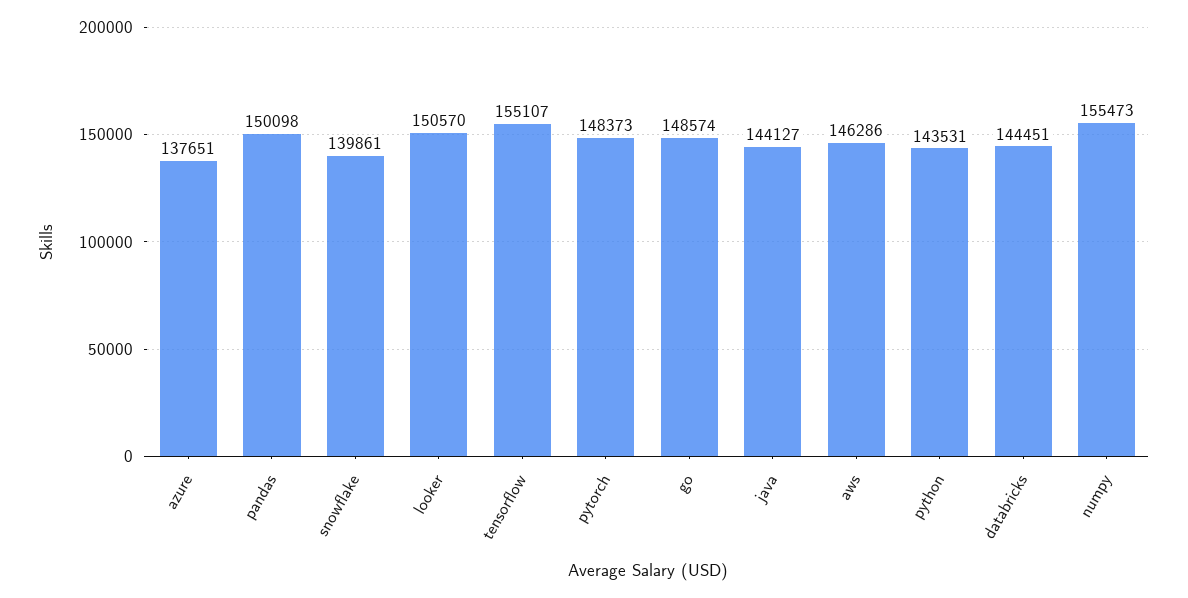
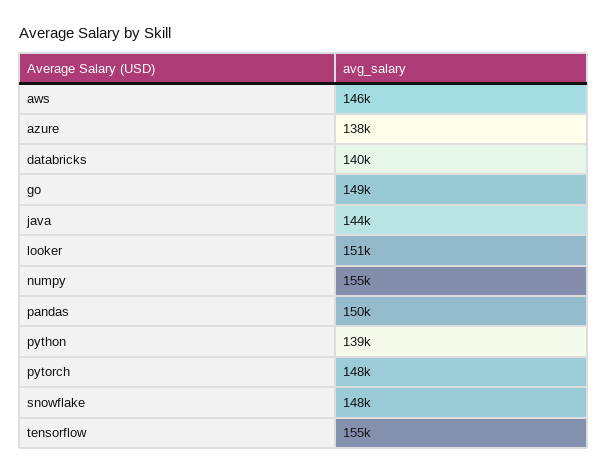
  {
    "azure": 137651,
    "pandas": 150098,
-   "snowflake": 139861,
+   "snowflake": 148000,
    "looker": 150570,
    "tensorflow": 155107,
    "pytorch": 148373,
    "go": 148574,
    "java": 144127,
    "aws": 146286,
-   "python": 143531,
+   "python": 139000,
-   "databricks": 144451,
+   "databricks": 140000,
    "numpy": 155473
  }

